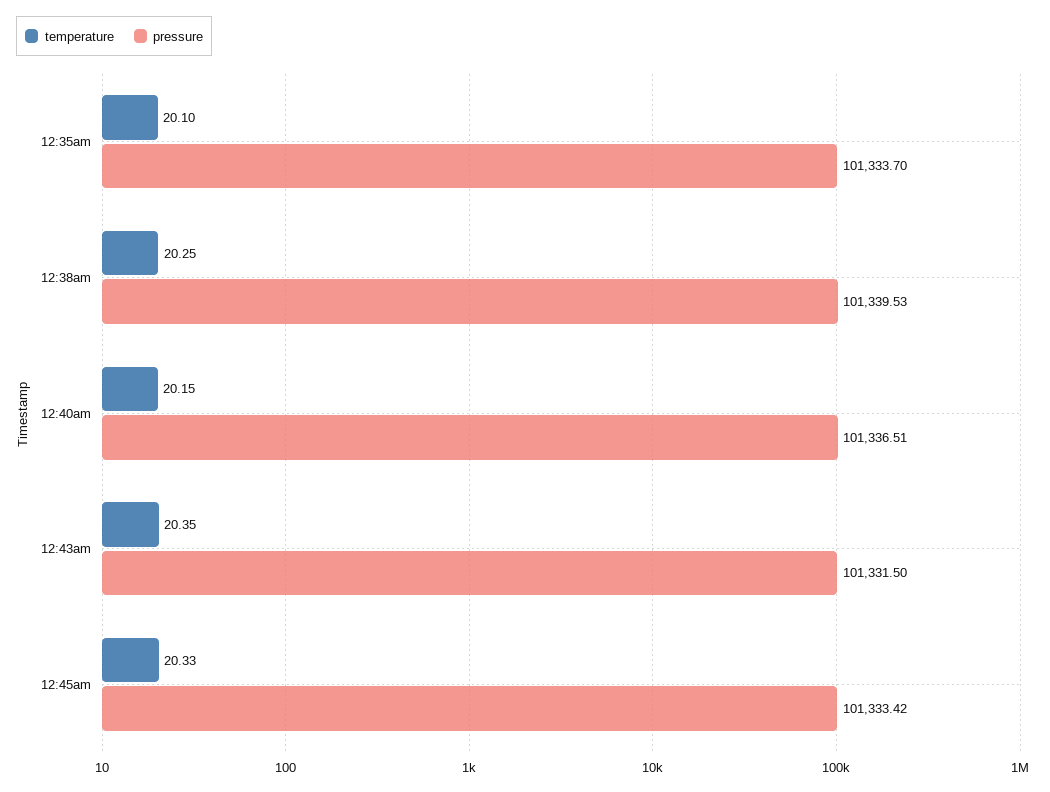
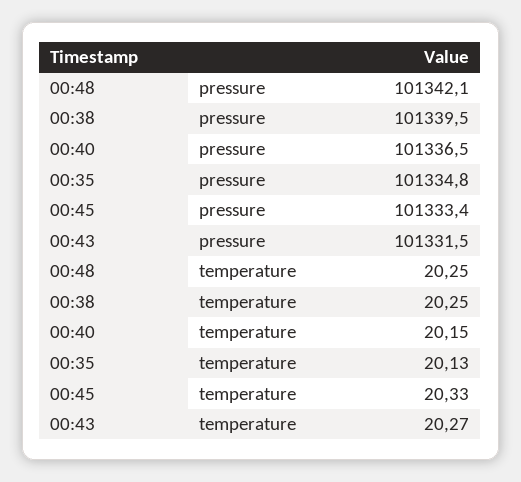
  {
    "temperature": {
-     "12:35am": 20.1,
+     "12:35am": 20.13,
      "12:38am": 20.25,
      "12:40am": 20.15,
-     "12:43am": 20.35,
+     "12:43am": 20.27,
-     "12:45am": 20.33
+     "12:45am": 20.33,
+     "00:48": 20.25
    },
    "pressure": {
-     "12:35am": 101333.7,
+     "12:35am": 101334.8,
      "12:38am": 101339.53,
      "12:40am": 101336.51,
      "12:43am": 101331.5,
-     "12:45am": 101333.42
+     "12:45am": 101333.42,
+     "00:48": 101342.1
    }
  }

